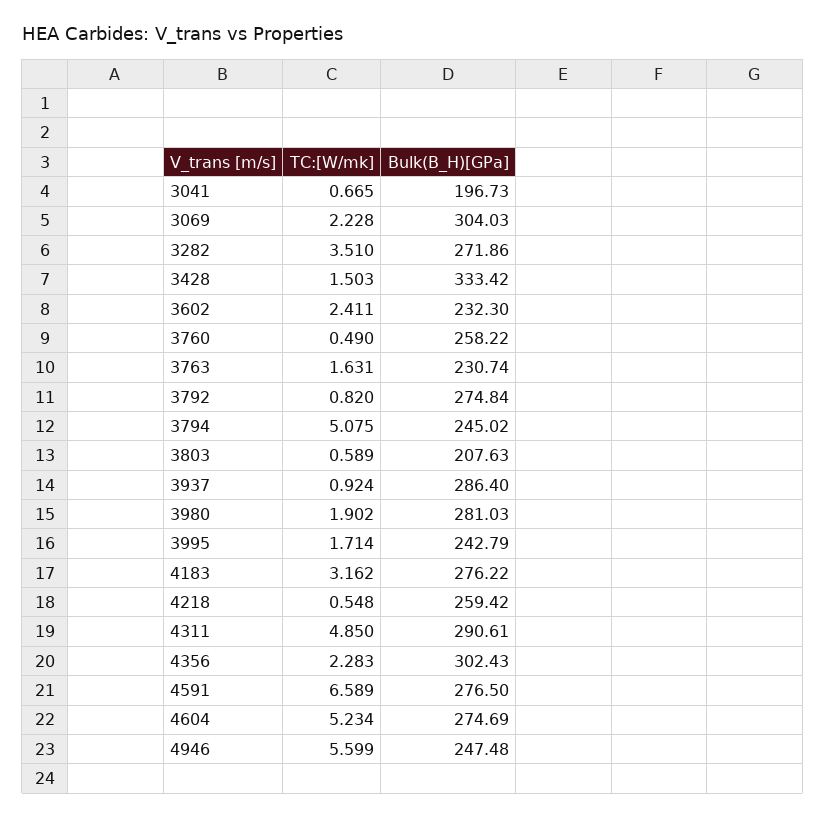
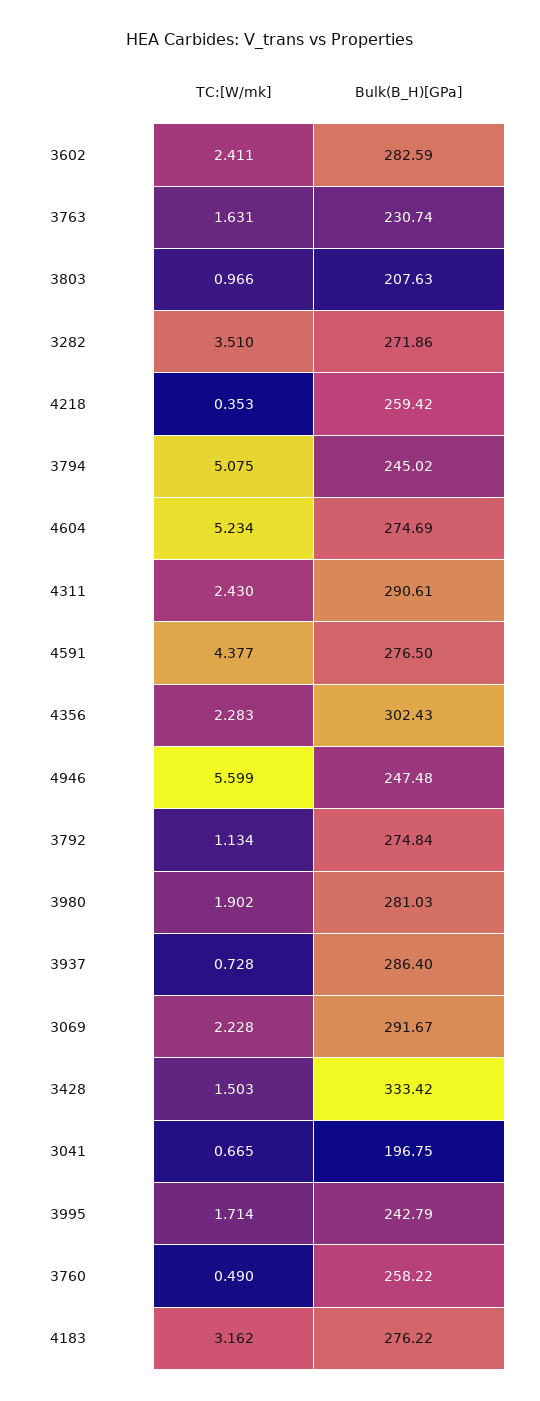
  {
    "TC:[W/mk]": {
      "3041": 0.665,
      "3069": 2.228,
      "3282": 3.51,
      "3428": 1.503,
      "3602": 2.411,
      "3760": 0.49,
      "3763": 1.631,
-     "3792": 0.82,
+     "3792": 1.134,
      "3794": 5.075,
-     "3803": 0.589,
+     "3803": 0.966,
-     "3937": 0.924,
+     "3937": 0.728,
      "3980": 1.902,
      "3995": 1.714,
      "4183": 3.162,
-     "4218": 0.548,
+     "4218": 0.353,
-     "4311": 4.85,
+     "4311": 2.43,
      "4356": 2.283,
-     "4591": 6.589,
+     "4591": 4.377,
      "4604": 5.234,
      "4946": 5.599
    },
    "Bulk(B_H)[GPa]": {
-     "3041": 196.73,
+     "3041": 196.75,
-     "3069": 304.03,
+     "3069": 291.67,
      "3282": 271.86,
      "3428": 333.42,
-     "3602": 232.3,
+     "3602": 282.59,
      "3760": 258.22,
      "3763": 230.74,
      "3792": 274.84,
      "3794": 245.02,
      "3803": 207.63,
      "3937": 286.4,
      "3980": 281.03,
      "3995": 242.79,
      "4183": 276.22,
      "4218": 259.42,
      "4311": 290.61,
      "4356": 302.43,
      "4591": 276.5,
      "4604": 274.69,
      "4946": 247.48
    }
  }

